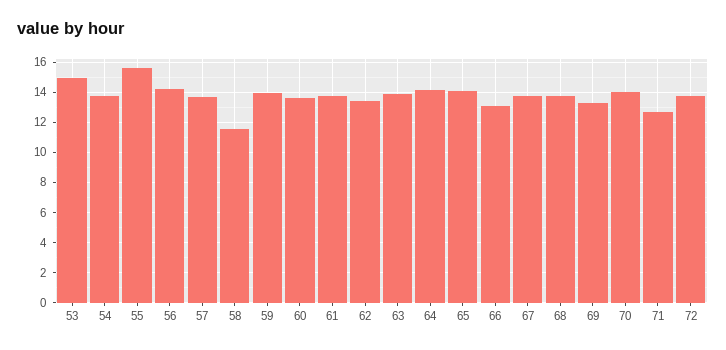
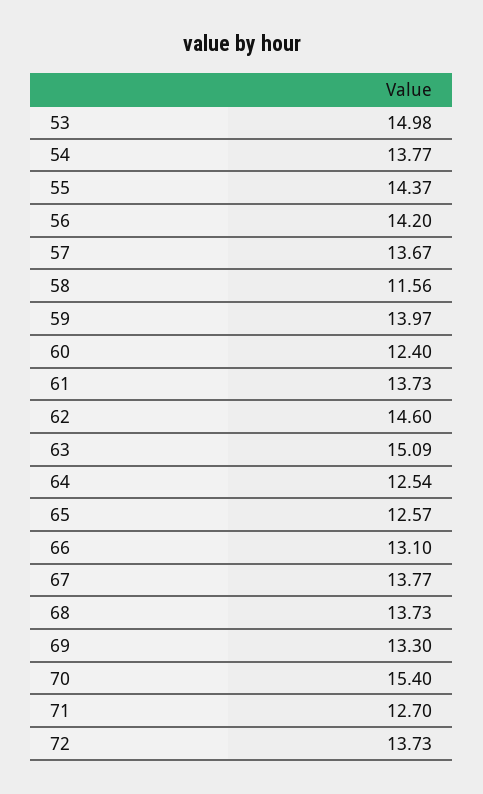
  {
    "53": 14.98,
    "54": 13.77,
-   "55": 15.5,
+   "55": 14.37,
    "56": 14.2,
    "57": 13.67,
    "58": 11.56,
    "59": 13.97,
-   "60": 13.5,
+   "60": 12.4,
    "61": 13.73,
-   "62": 13.5,
+   "62": 14.6,
-   "63": 14,
+   "63": 15.09,
-   "64": 14,
+   "64": 12.54,
-   "65": 14,
+   "65": 12.57,
    "66": 13.1,
    "67": 13.77,
    "68": 13.73,
    "69": 13.3,
-   "70": 14,
+   "70": 15.4,
    "71": 12.7,
    "72": 13.73
  }

